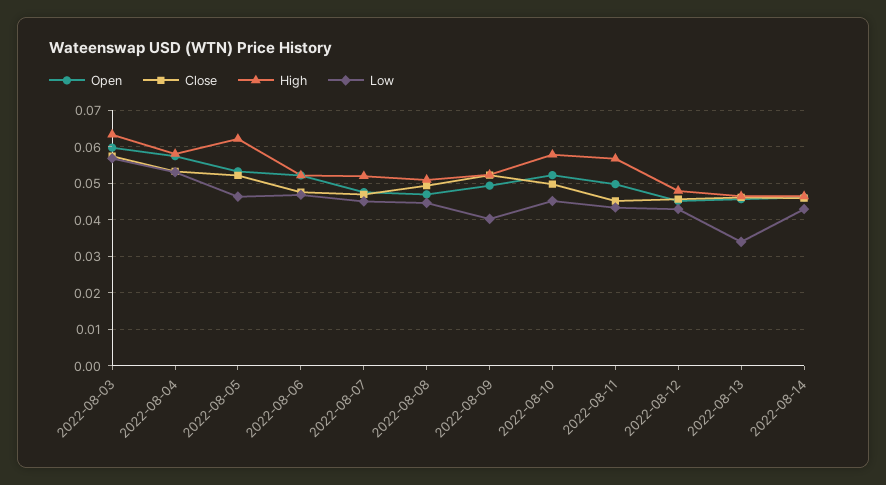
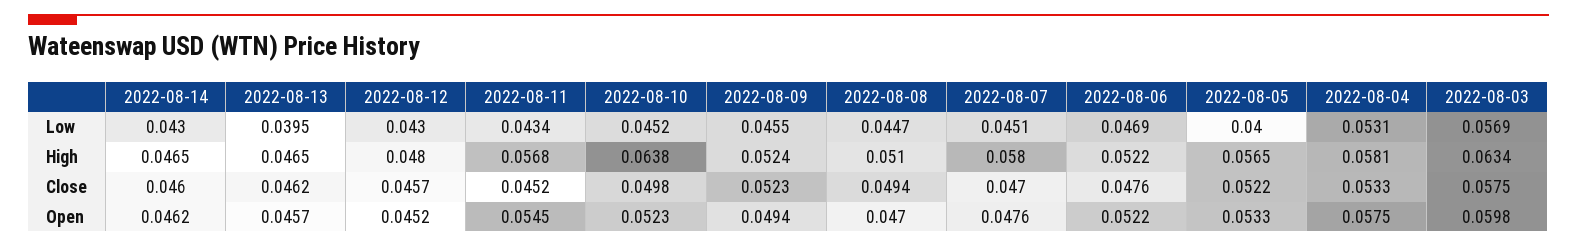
  {
    "Open": {
      "2022-08-03": 0.0598,
      "2022-08-04": 0.0575,
      "2022-08-05": 0.0533,
      "2022-08-06": 0.0522,
      "2022-08-07": 0.0476,
      "2022-08-08": 0.047,
      "2022-08-09": 0.0494,
      "2022-08-10": 0.0523,
-     "2022-08-11": 0.05,
+     "2022-08-11": 0.0545,
      "2022-08-12": 0.0452,
      "2022-08-13": 0.0457,
      "2022-08-14": 0.0462
    },
    "Close": {
      "2022-08-03": 0.0575,
      "2022-08-04": 0.0533,
      "2022-08-05": 0.0522,
      "2022-08-06": 0.0476,
      "2022-08-07": 0.047,
      "2022-08-08": 0.0494,
      "2022-08-09": 0.0523,
      "2022-08-10": 0.0498,
      "2022-08-11": 0.0452,
      "2022-08-12": 0.0457,
      "2022-08-13": 0.0462,
      "2022-08-14": 0.046
    },
    "High": {
      "2022-08-03": 0.0634,
      "2022-08-04": 0.0581,
-     "2022-08-05": 0.062,
+     "2022-08-05": 0.0565,
      "2022-08-06": 0.0522,
-     "2022-08-07": 0.052,
+     "2022-08-07": 0.058,
      "2022-08-08": 0.051,
      "2022-08-09": 0.0524,
-     "2022-08-10": 0.058,
+     "2022-08-10": 0.0638,
      "2022-08-11": 0.0568,
      "2022-08-12": 0.048,
      "2022-08-13": 0.0465,
      "2022-08-14": 0.0465
    },
    "Low": {
      "2022-08-03": 0.0569,
      "2022-08-04": 0.0531,
-     "2022-08-05": 0.046,
+     "2022-08-05": 0.04,
      "2022-08-06": 0.0469,
      "2022-08-07": 0.0451,
      "2022-08-08": 0.0447,
-     "2022-08-09": 0.04,
+     "2022-08-09": 0.0455,
      "2022-08-10": 0.0452,
      "2022-08-11": 0.0434,
      "2022-08-12": 0.043,
-     "2022-08-13": 0.034,
+     "2022-08-13": 0.0395,
      "2022-08-14": 0.043
    }
  }

